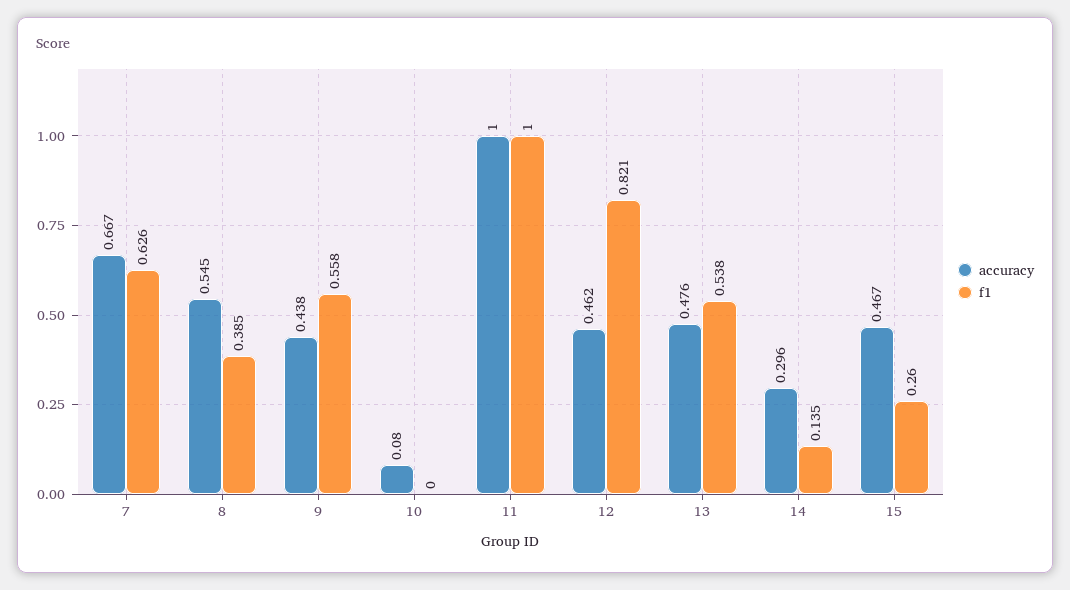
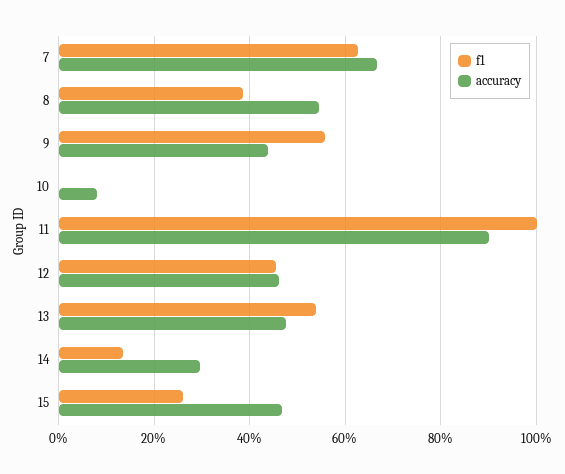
  {
    "accuracy": {
      "7": 0.667,
      "8": 0.545,
      "9": 0.438,
      "10": 0.08,
-     "11": 1,
+     "11": 0.9,
      "12": 0.462,
      "13": 0.476,
      "14": 0.296,
      "15": 0.467
    },
    "f1": {
      "7": 0.626,
      "8": 0.385,
      "9": 0.558,
      "10": 0,
      "11": 1,
-     "12": 0.821,
+     "12": 0.46,
      "13": 0.538,
      "14": 0.135,
      "15": 0.26
    }
  }

